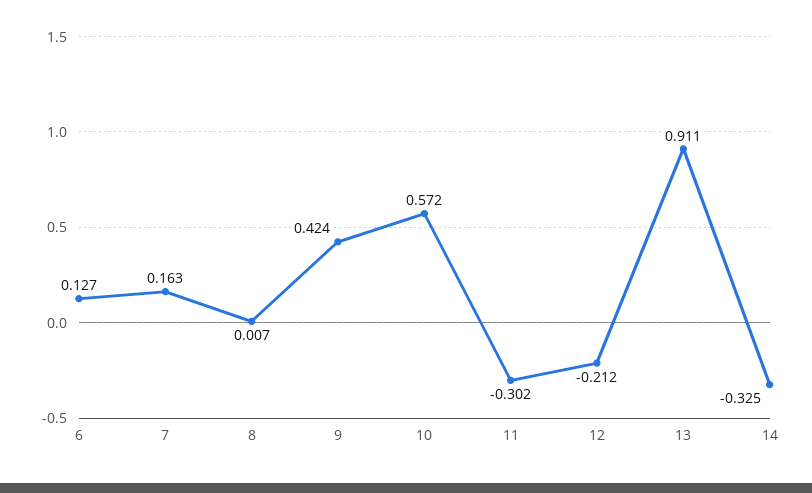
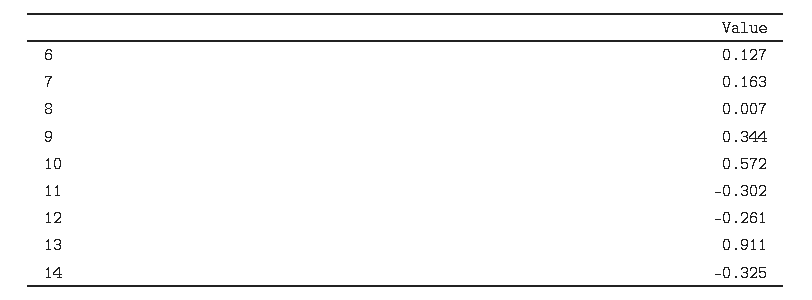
  {
    "6": 0.127,
    "7": 0.163,
    "8": 0.007,
-   "9": 0.424,
+   "9": 0.344,
    "10": 0.572,
    "11": -0.302,
-   "12": -0.212,
+   "12": -0.261,
    "13": 0.911,
    "14": -0.325
  }

